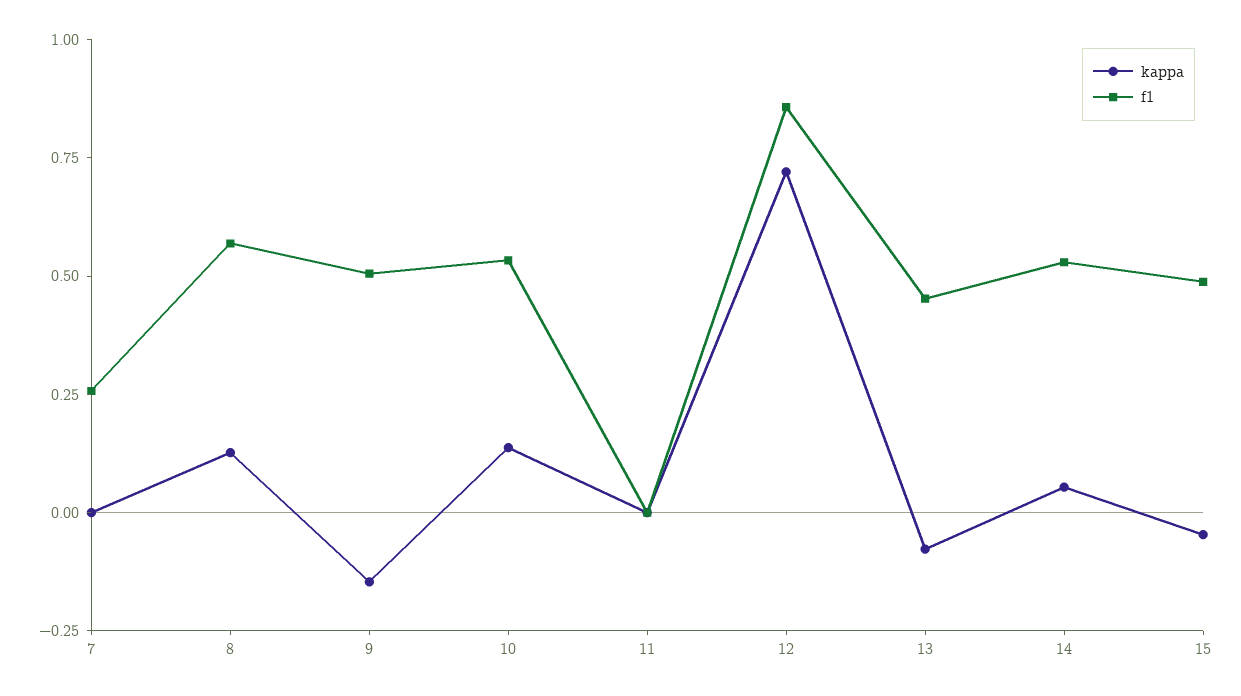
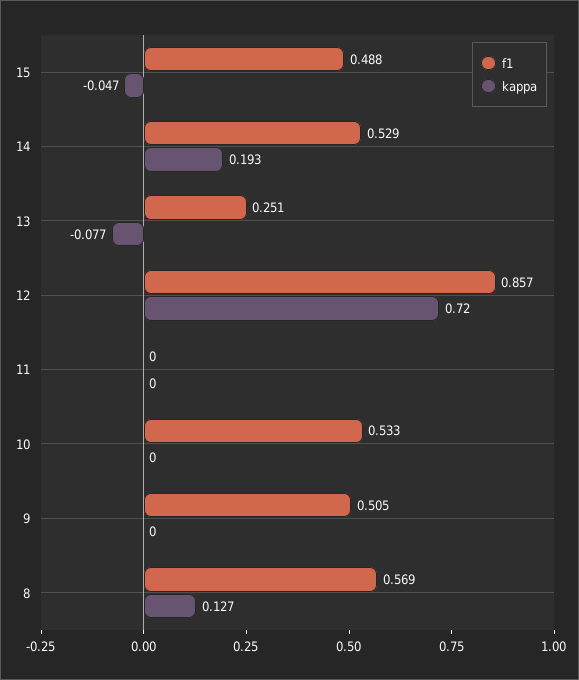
  {
    "kappa": {
-     "7": 0,
      "8": 0.127,
-     "9": -0.15,
+     "9": 0,
-     "10": 0.15,
+     "10": 0,
      "11": 0,
      "12": 0.72,
      "13": -0.077,
-     "14": 0.05,
+     "14": 0.193,
      "15": -0.047
    },
    "f1": {
-     "7": 0.25,
      "8": 0.569,
      "9": 0.505,
      "10": 0.533,
      "11": 0,
      "12": 0.857,
-     "13": 0.45,
+     "13": 0.251,
      "14": 0.529,
      "15": 0.488
    }
  }

